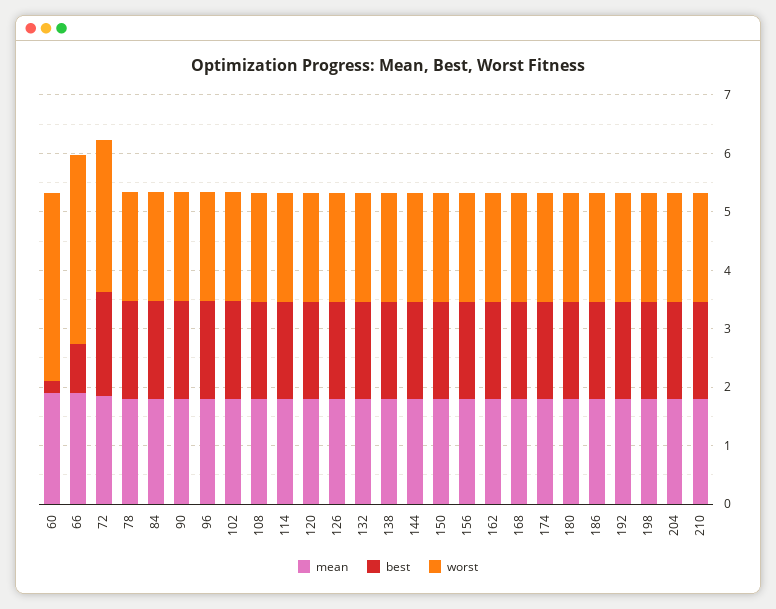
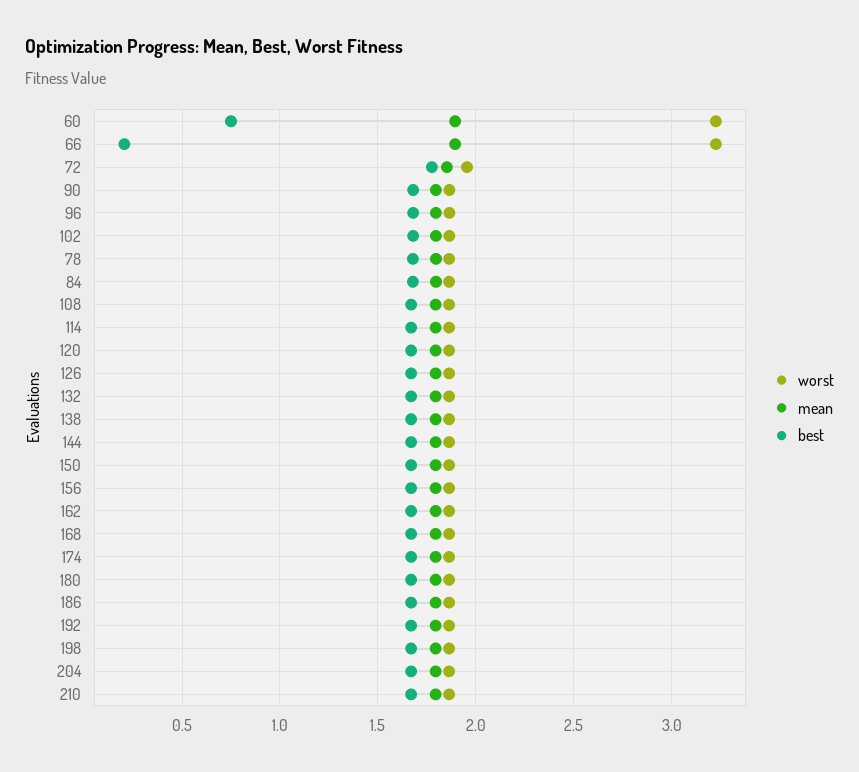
  {
    "mean": {
      "60": 1.9,
      "66": 1.9,
      "72": 1.85,
      "78": 1.8,
      "84": 1.8,
      "90": 1.8,
      "96": 1.8,
      "102": 1.8,
      "108": 1.8,
      "114": 1.8,
      "120": 1.8,
      "126": 1.8,
      "132": 1.8,
      "138": 1.8,
      "144": 1.8,
      "150": 1.8,
      "156": 1.8,
      "162": 1.8,
      "168": 1.8,
      "174": 1.8,
      "180": 1.8,
      "186": 1.8,
      "192": 1.8,
      "198": 1.8,
      "204": 1.8,
      "210": 1.8
    },
    "best": {
-     "60": 0.2,
+     "60": 0.75,
-     "66": 0.8,
+     "66": 0.2,
      "72": 1.8,
      "78": 1.7,
      "84": 1.7,
      "90": 1.7,
      "96": 1.7,
      "102": 1.7,
      "108": 1.65,
      "114": 1.65,
      "120": 1.65,
      "126": 1.65,
      "132": 1.65,
      "138": 1.65,
      "144": 1.65,
      "150": 1.65,
      "156": 1.65,
      "162": 1.65,
      "168": 1.65,
      "174": 1.65,
      "180": 1.65,
      "186": 1.65,
      "192": 1.65,
      "198": 1.65,
      "204": 1.65,
      "210": 1.65
    },
    "worst": {
      "60": 3.25,
      "66": 3.25,
-     "72": 2.6,
+     "72": 1.95,
      "78": 1.85,
      "84": 1.85,
      "90": 1.85,
      "96": 1.85,
      "102": 1.85,
      "108": 1.85,
      "114": 1.85,
      "120": 1.85,
      "126": 1.85,
      "132": 1.85,
      "138": 1.85,
      "144": 1.85,
      "150": 1.85,
      "156": 1.85,
      "162": 1.85,
      "168": 1.85,
      "174": 1.85,
      "180": 1.85,
      "186": 1.85,
      "192": 1.85,
      "198": 1.85,
      "204": 1.85,
      "210": 1.85
    }
  }

